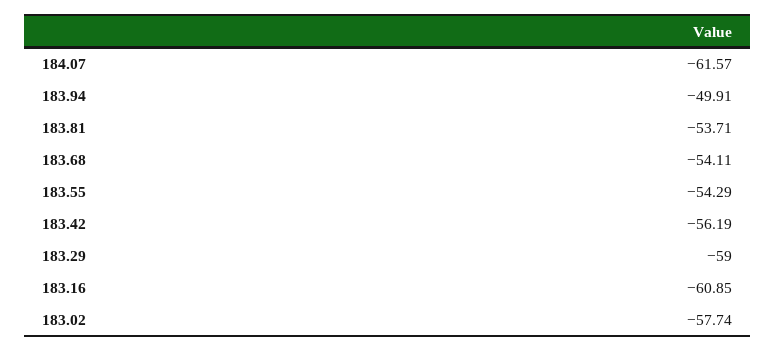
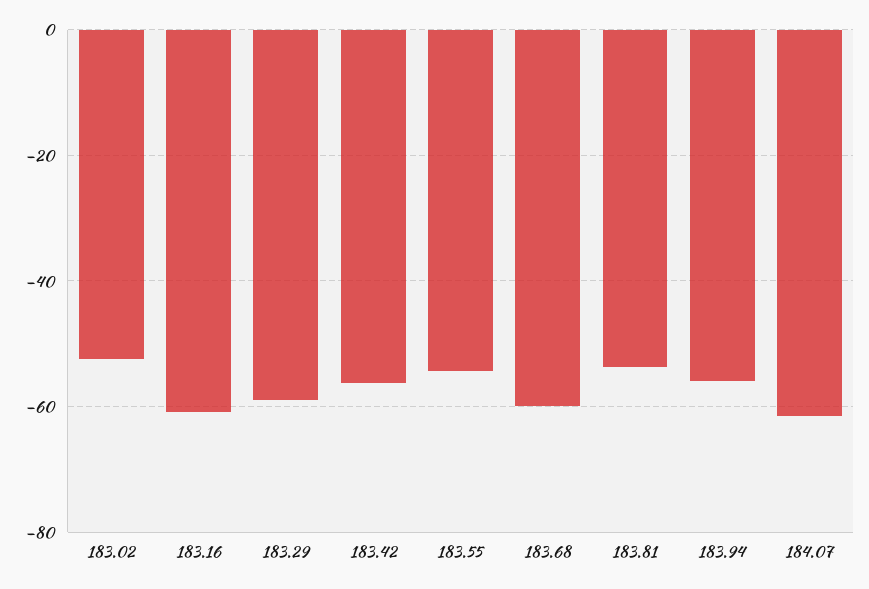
  {
    "184.07": -61.57,
-   "183.94": -49.91,
+   "183.94": -56,
    "183.81": -53.71,
-   "183.68": -54.11,
+   "183.68": -60,
    "183.55": -54.29,
    "183.42": -56.19,
    "183.29": -59,
    "183.16": -60.85,
-   "183.02": -57.74
+   "183.02": -52
  }

